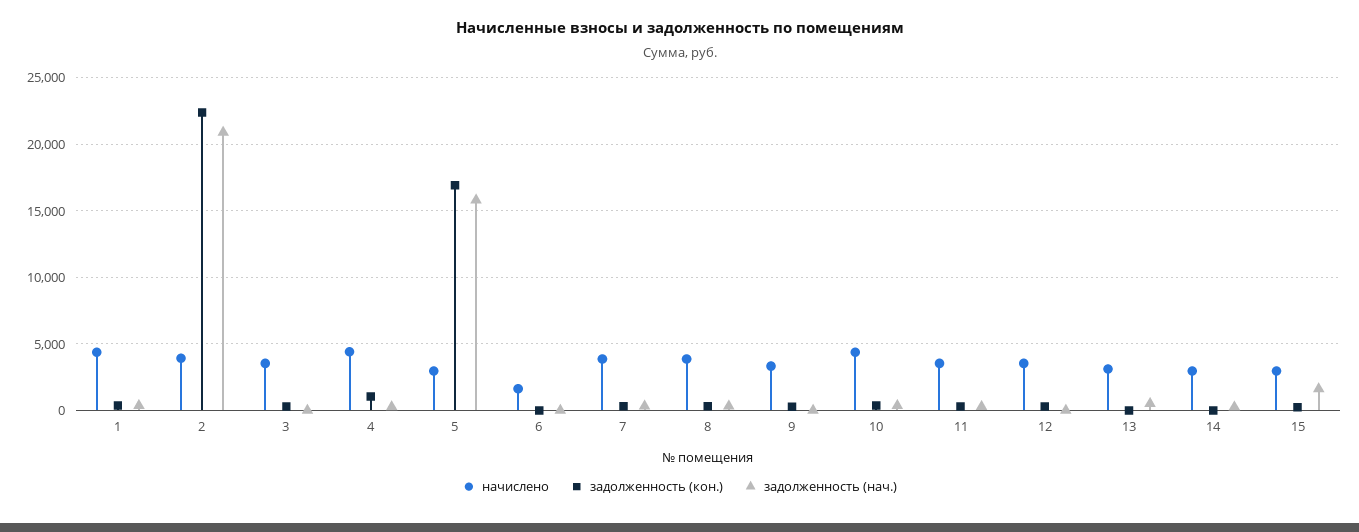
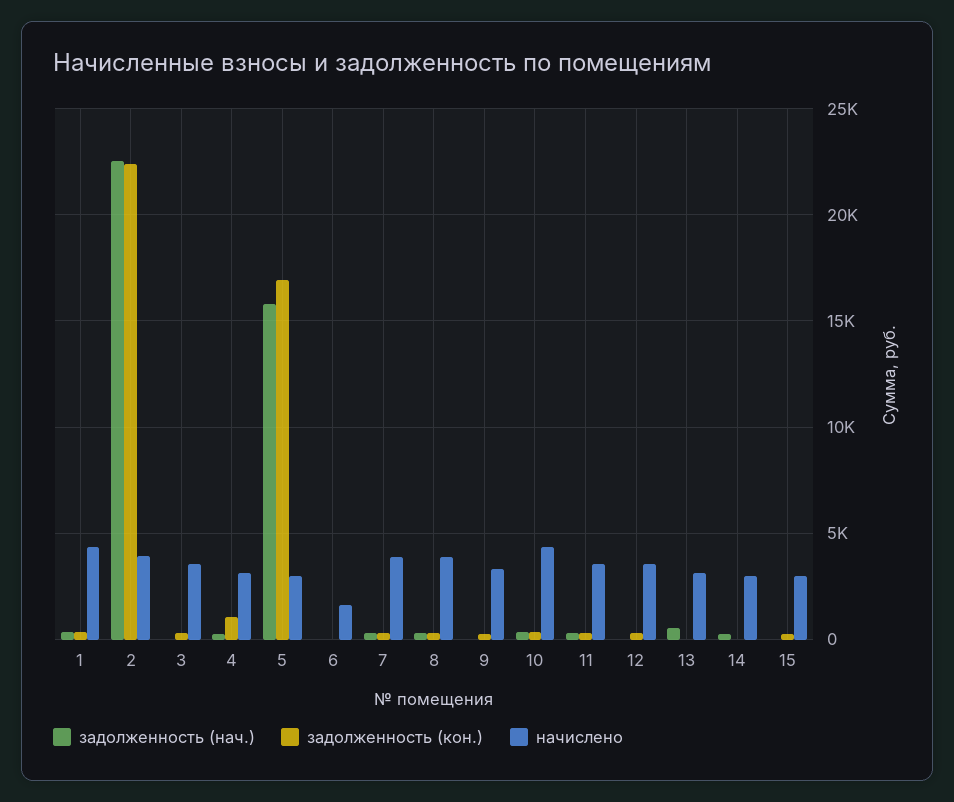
  {
    "начислено": {
      "1": 4500,
      "2": 4000,
      "3": 3500,
-     "4": 4500,
+     "4": 3000,
      "5": 3000,
      "6": 1500,
      "7": 4000,
      "8": 4000,
      "9": 3500,
      "10": 4500,
      "11": 3500,
      "12": 3500,
      "13": 3000,
      "14": 3000,
      "15": 3000
    },
    "задолженность (кон.)": {
      "1": 500,
      "2": 22500,
      "3": 500,
      "4": 1000,
      "5": 17000,
      "6": 0,
      "7": 500,
      "8": 500,
      "9": 500,
      "10": 500,
      "11": 500,
      "12": 500,
      "13": 0,
      "14": 0,
      "15": 0
    },
    "задолженность (нач.)": {
      "1": 500,
-     "2": 21000,
+     "2": 22500,
      "3": 0,
      "4": 500,
      "5": 16000,
      "6": 0,
      "7": 500,
      "8": 500,
      "9": 0,
      "10": 500,
      "11": 500,
      "12": 0,
      "13": 500,
      "14": 0,
-     "15": 1500
+     "15": 0
    }
  }

